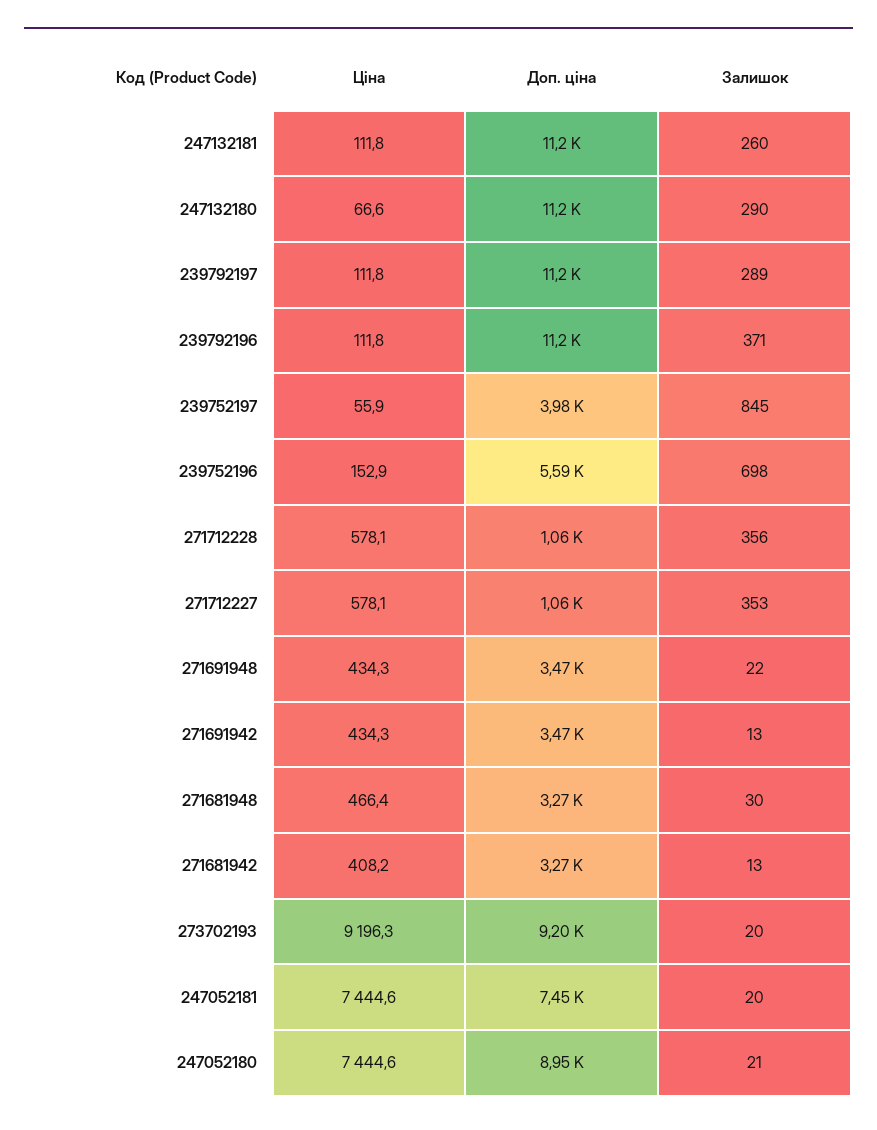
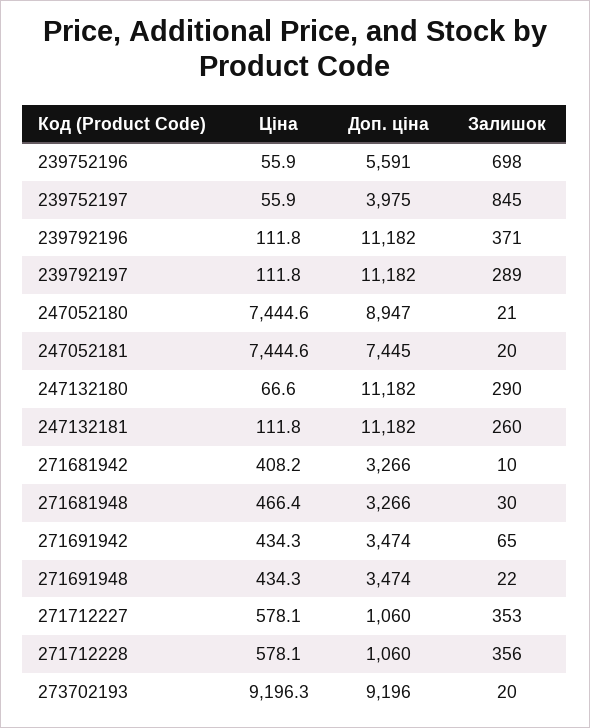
  {
    "Ціна": {
      "247132181": 111.8,
      "247132180": 66.6,
      "239792197": 111.8,
      "239792196": 111.8,
      "239752197": 55.9,
-     "239752196": 152.9,
+     "239752196": 55.9,
      "271712228": 578.1,
      "271712227": 578.1,
      "271691948": 434.3,
      "271691942": 434.3,
      "271681948": 466.4,
      "271681942": 408.2,
      "273702193": 9196.3,
      "247052181": 7444.6,
      "247052180": 7444.6
    },
    "Доп. ціна": {
      "247132181": 11182,
      "247132180": 11182,
      "239792197": 11182,
      "239792196": 11182,
      "239752197": 3975,
      "239752196": 5591,
      "271712228": 1060,
      "271712227": 1060,
      "271691948": 3474,
      "271691942": 3474,
      "271681948": 3266,
      "271681942": 3266,
      "273702193": 9196,
      "247052181": 7445,
      "247052180": 8947
    },
    "Залишок": {
      "247132181": 260,
      "247132180": 290,
      "239792197": 289,
      "239792196": 371,
      "239752197": 845,
      "239752196": 698,
      "271712228": 356,
      "271712227": 353,
      "271691948": 22,
-     "271691942": 13,
+     "271691942": 65,
      "271681948": 30,
-     "271681942": 13,
+     "271681942": 10,
      "273702193": 20,
      "247052181": 20,
      "247052180": 21
    }
  }

